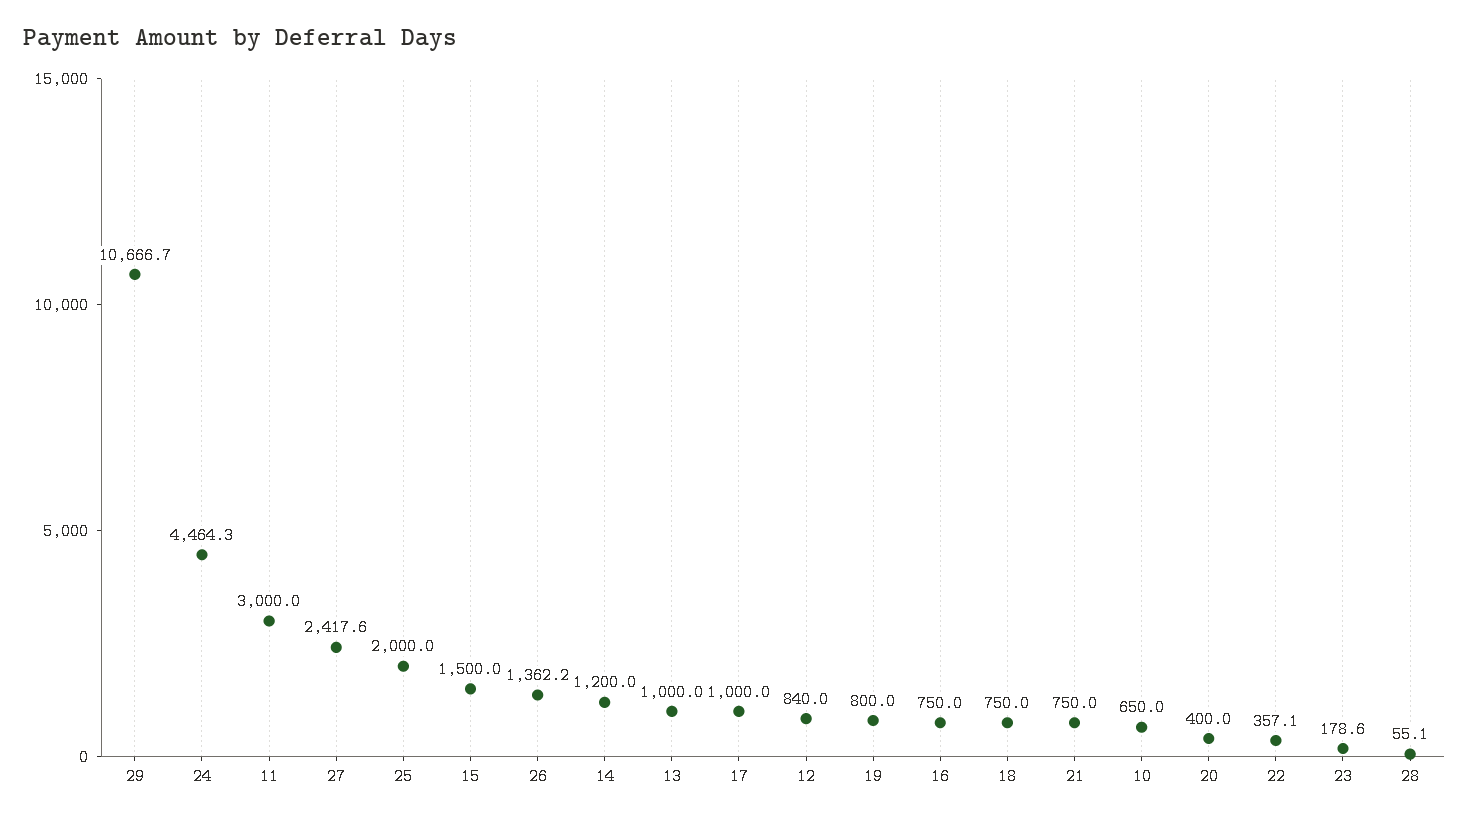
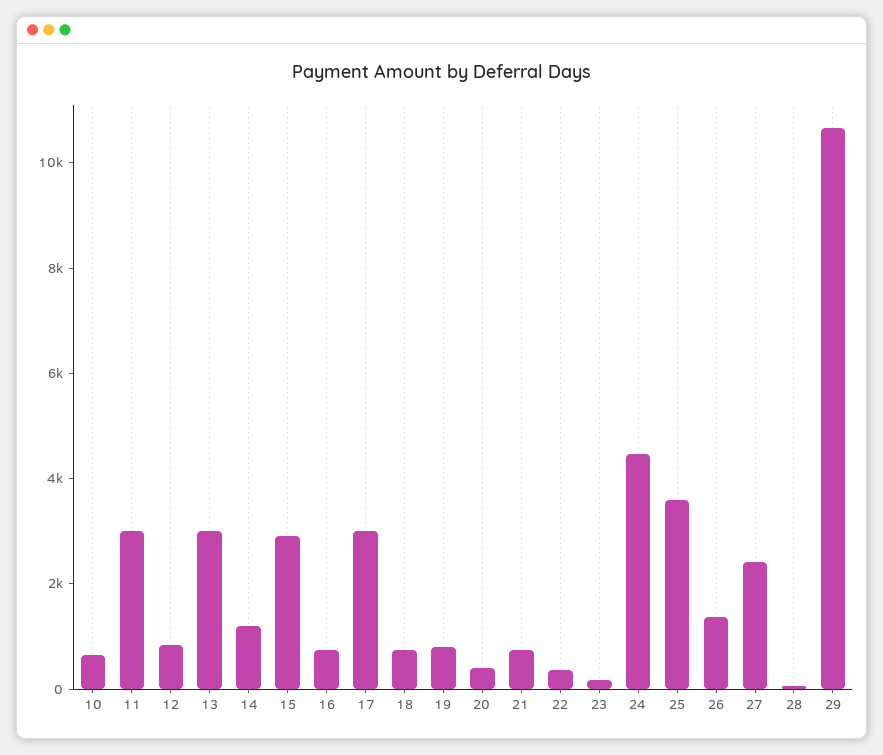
  {
    "29": 10666.7,
    "24": 4464.3,
    "11": 3000,
    "27": 2417.6,
-   "25": 2000,
+   "25": 3500,
-   "15": 1500,
+   "15": 3000,
    "26": 1362.2,
    "14": 1200,
-   "13": 1000,
+   "13": 3000,
-   "17": 1000,
+   "17": 3000,
    "12": 840,
    "19": 800,
    "16": 750,
    "18": 750,
    "21": 750,
    "10": 650,
    "20": 400,
    "22": 357.1,
    "23": 178.6,
    "28": 55.1
  }

